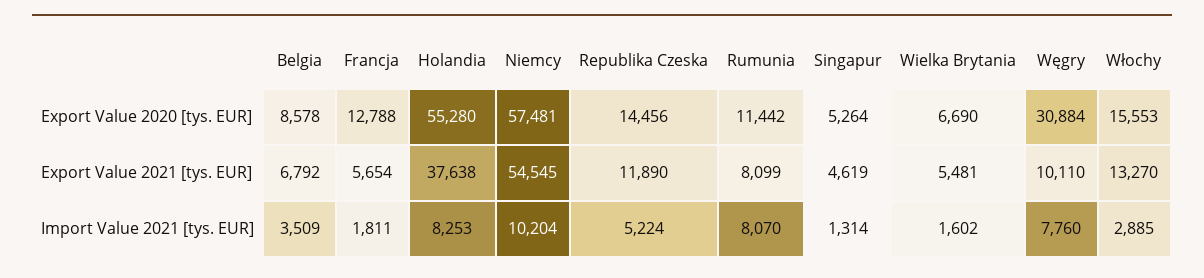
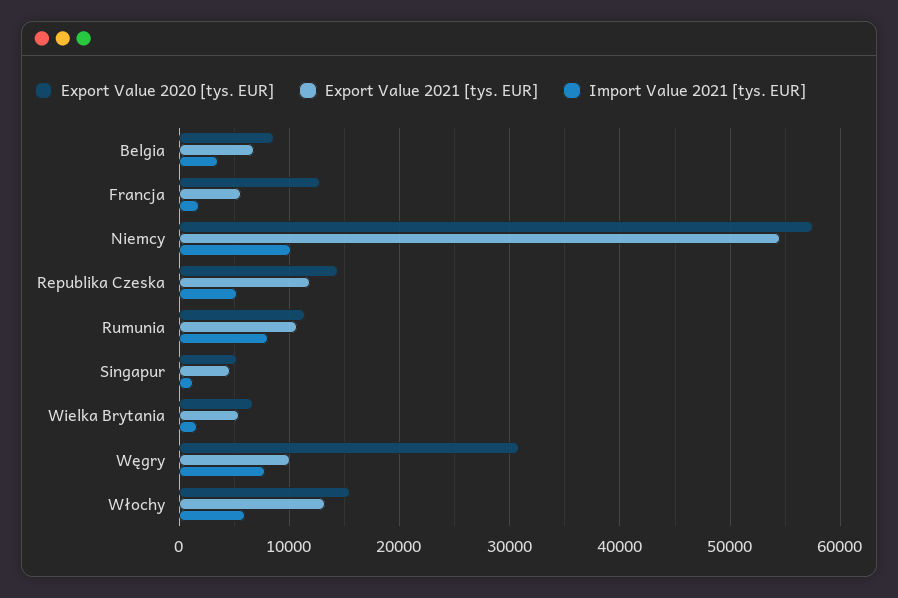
  {
    "Export Value 2020 [tys. EUR]": {
      "Belgia": 8578,
      "Francja": 12788,
-     "Holandia": 55280,
      "Niemcy": 57481,
      "Republika Czeska": 14456,
      "Rumunia": 11442,
      "Singapur": 5264,
      "Wielka Brytania": 6690,
      "Węgry": 30884,
      "Włochy": 15553
    },
    "Export Value 2021 [tys. EUR]": {
      "Belgia": 6792,
      "Francja": 5654,
-     "Holandia": 37638,
      "Niemcy": 54545,
      "Republika Czeska": 11890,
-     "Rumunia": 8099,
+     "Rumunia": 11000,
      "Singapur": 4619,
      "Wielka Brytania": 5481,
      "Węgry": 10110,
      "Włochy": 13270
    },
    "Import Value 2021 [tys. EUR]": {
      "Belgia": 3509,
      "Francja": 1811,
-     "Holandia": 8253,
      "Niemcy": 10204,
      "Republika Czeska": 5224,
      "Rumunia": 8070,
      "Singapur": 1314,
      "Wielka Brytania": 1602,
      "Węgry": 7760,
-     "Włochy": 2885
+     "Włochy": 6000
    }
  }

